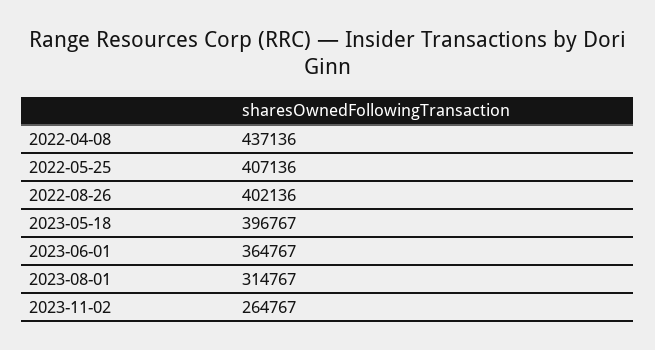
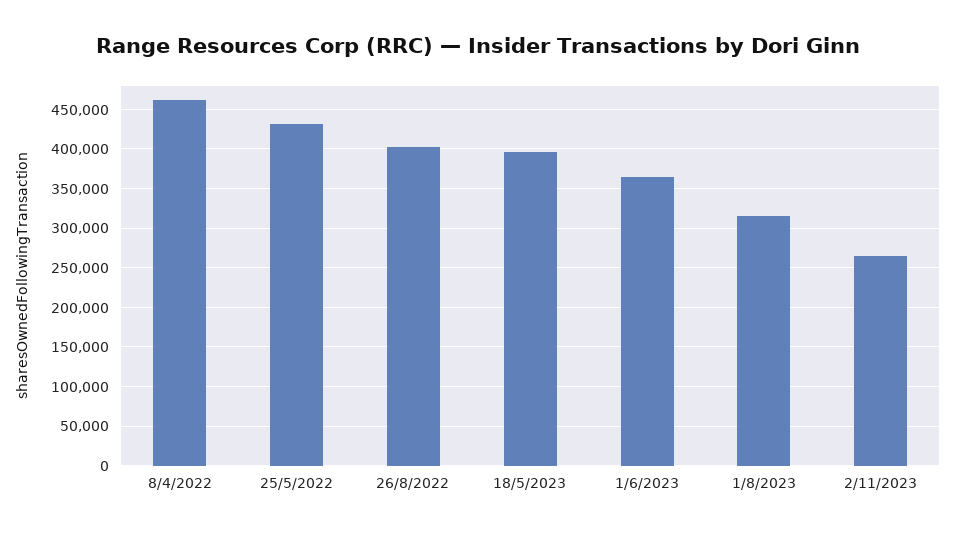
  {
-   "2022-04-08": 437136,
+   "2022-04-08": 460000,
-   "2022-05-25": 407136,
+   "2022-05-25": 430000,
    "2022-08-26": 402136,
    "2023-05-18": 396767,
    "2023-06-01": 364767,
    "2023-08-01": 314767,
    "2023-11-02": 264767
  }

